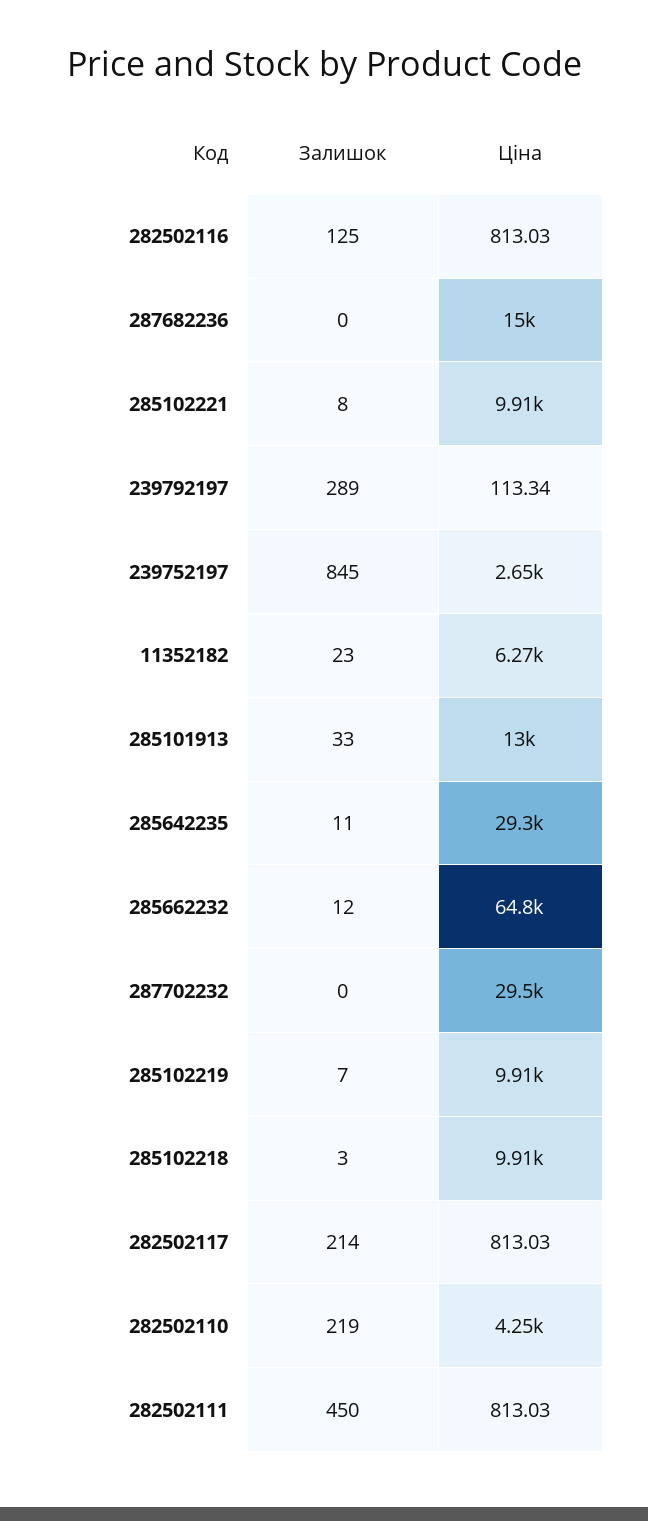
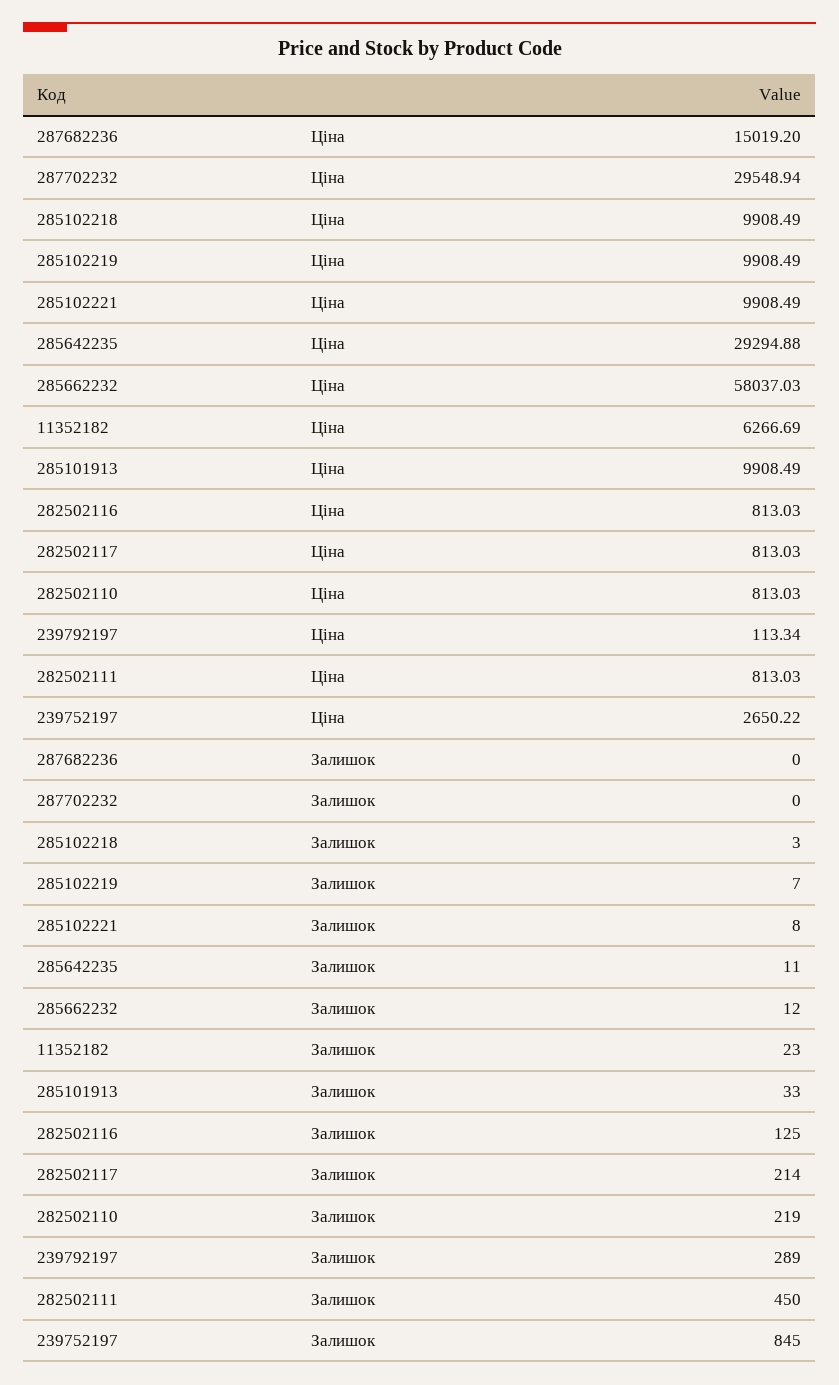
  {
    "Залишок": {
      "282502116": 125,
      "287682236": 0,
      "285102221": 8,
      "239792197": 289,
      "239752197": 845,
      "11352182": 23,
      "285101913": 33,
      "285642235": 11,
      "285662232": 12,
      "287702232": 0,
      "285102219": 7,
      "285102218": 3,
      "282502117": 214,
      "282502110": 219,
      "282502111": 450
    },
    "Ціна": {
      "282502116": 813.03,
      "287682236": 15019.2,
      "285102221": 9908.49,
      "239792197": 113.34,
      "239752197": 2650.22,
      "11352182": 6266.69,
-     "285101913": 13000,
+     "285101913": 9908.49,
      "285642235": 29294.88,
-     "285662232": 64800,
+     "285662232": 58037.03,
      "287702232": 29548.94,
      "285102219": 9908.49,
      "285102218": 9908.49,
      "282502117": 813.03,
-     "282502110": 4250,
+     "282502110": 813.03,
      "282502111": 813.03
    }
  }

